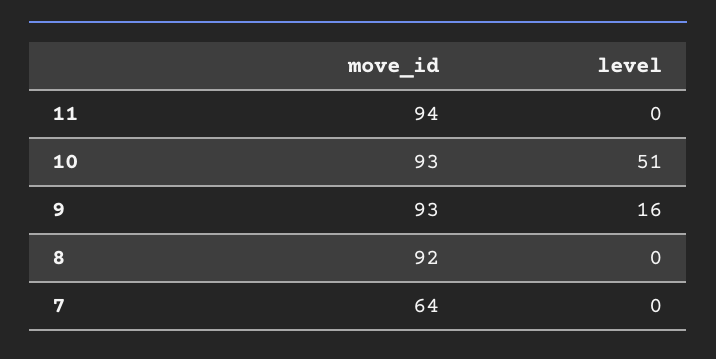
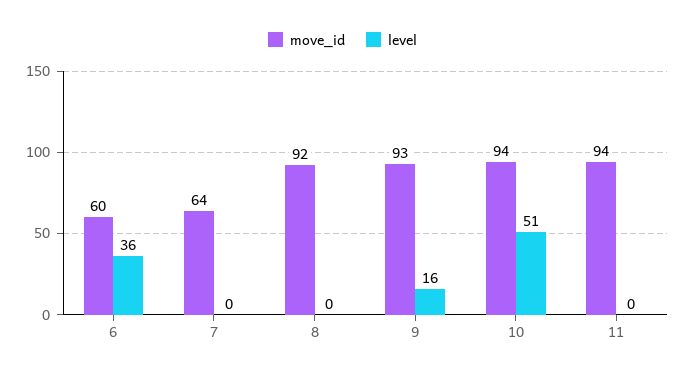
  {
    "move_id": {
      "11": 94,
-     "10": 93,
+     "10": 94,
      "9": 93,
      "8": 92,
-     "7": 64
+     "7": 64,
+     "6": 60
    },
    "level": {
      "11": 0,
      "10": 51,
      "9": 16,
      "8": 0,
-     "7": 0
+     "7": 0,
+     "6": 36
    }
  }

